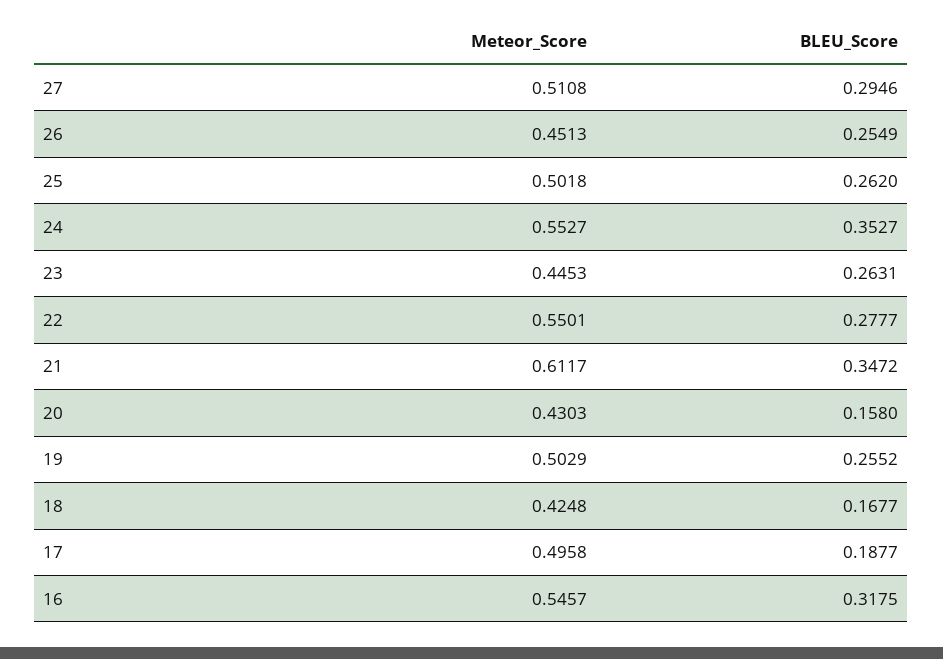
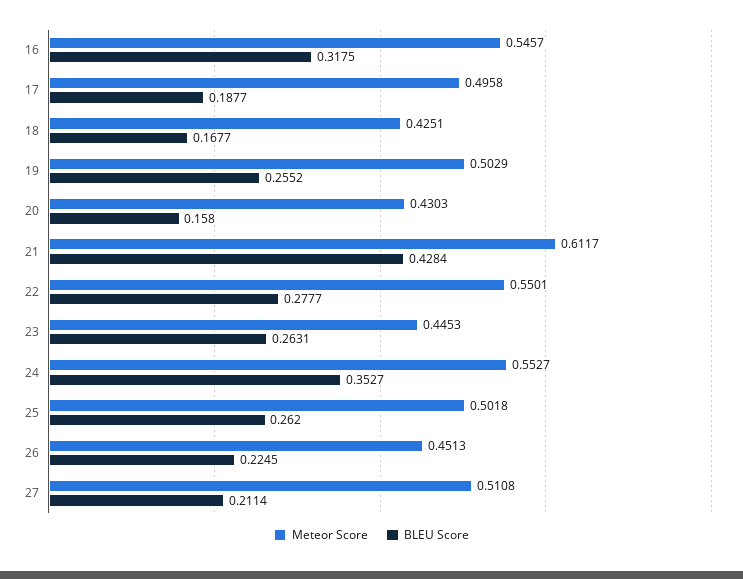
  {
    "Meteor_Score": {
      "27": 0.5108,
      "26": 0.4513,
      "25": 0.5018,
      "24": 0.5527,
      "23": 0.4453,
      "22": 0.5501,
      "21": 0.6117,
      "20": 0.4303,
      "19": 0.5029,
-     "18": 0.4248,
+     "18": 0.4251,
      "17": 0.4958,
      "16": 0.5457
    },
    "BLEU_Score": {
-     "27": 0.2946,
+     "27": 0.2114,
-     "26": 0.2549,
+     "26": 0.2245,
      "25": 0.262,
      "24": 0.3527,
      "23": 0.2631,
      "22": 0.2777,
-     "21": 0.3472,
+     "21": 0.4284,
      "20": 0.158,
      "19": 0.2552,
      "18": 0.1677,
      "17": 0.1877,
      "16": 0.3175
    }
  }

